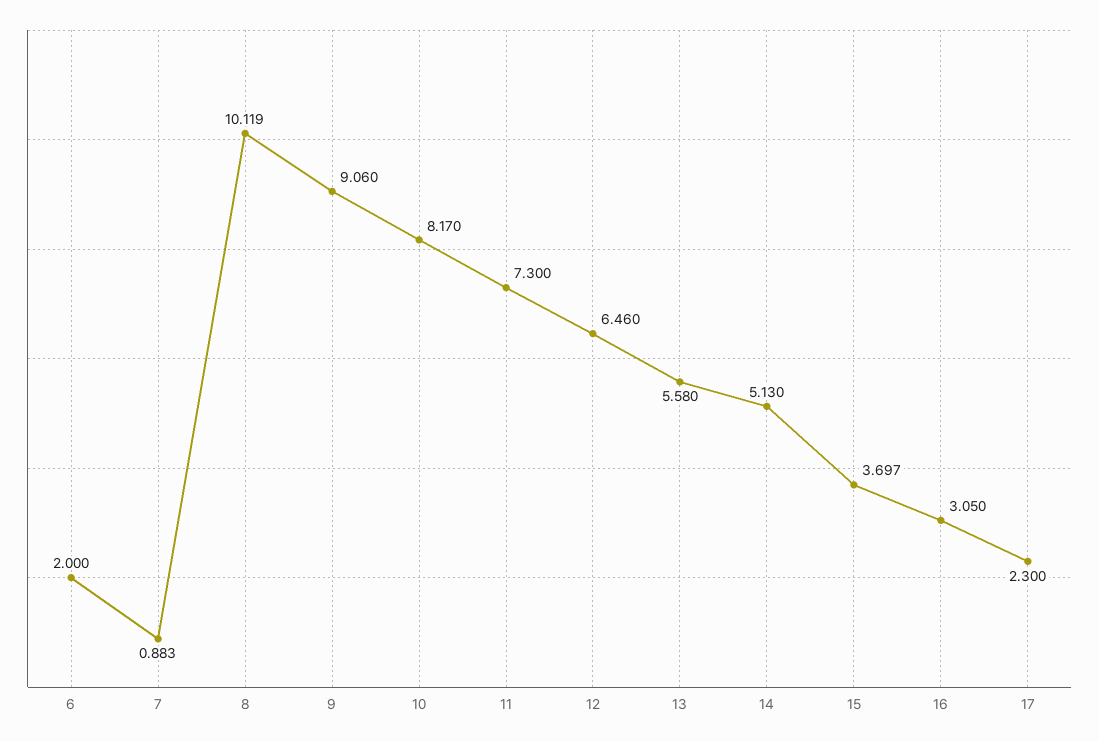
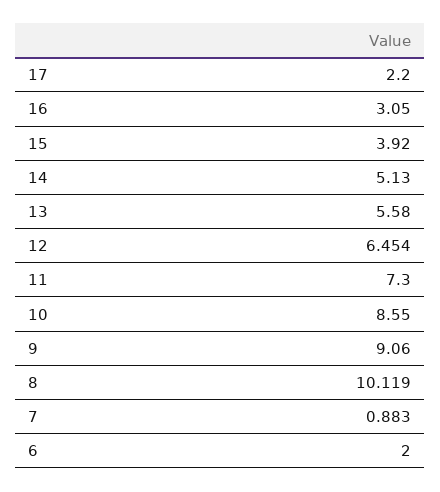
  {
    "6": 2,
    "7": 0.883,
    "8": 10.119,
    "9": 9.06,
-   "10": 8.17,
+   "10": 8.55,
    "11": 7.3,
-   "12": 6.46,
+   "12": 6.454,
    "13": 5.58,
    "14": 5.13,
-   "15": 3.697,
+   "15": 3.92,
    "16": 3.05,
-   "17": 2.3
+   "17": 2.2
  }

